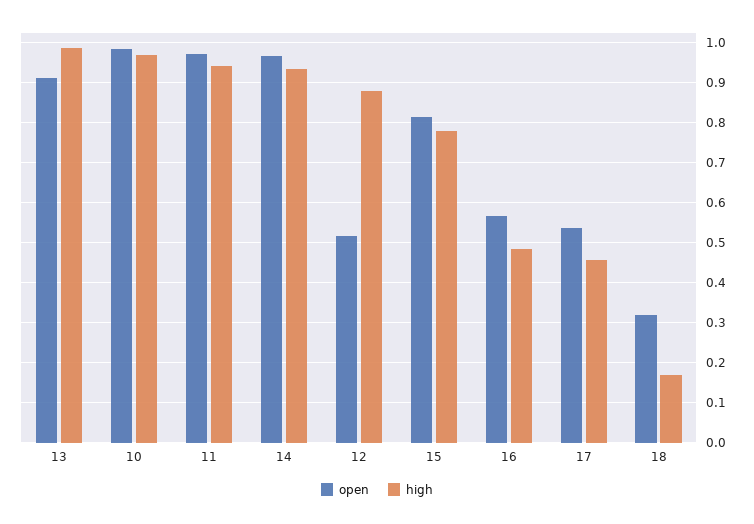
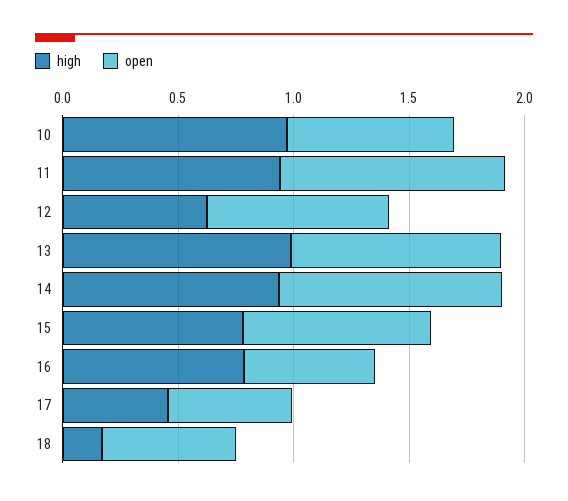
  {
    "open": {
      "13": 0.92,
-     "10": 0.98,
+     "10": 0.7,
      "11": 0.98,
      "14": 0.96,
-     "12": 0.52,
+     "12": 0.8,
      "15": 0.82,
      "16": 0.56,
      "17": 0.54,
-     "18": 0.32
+     "18": 0.6
    },
    "high": {
      "13": 0.98,
      "10": 0.96,
      "11": 0.94,
      "14": 0.94,
-     "12": 0.88,
+     "12": 0.6,
      "15": 0.78,
-     "16": 0.48,
+     "16": 0.8,
      "17": 0.46,
      "18": 0.16
    }
  }

